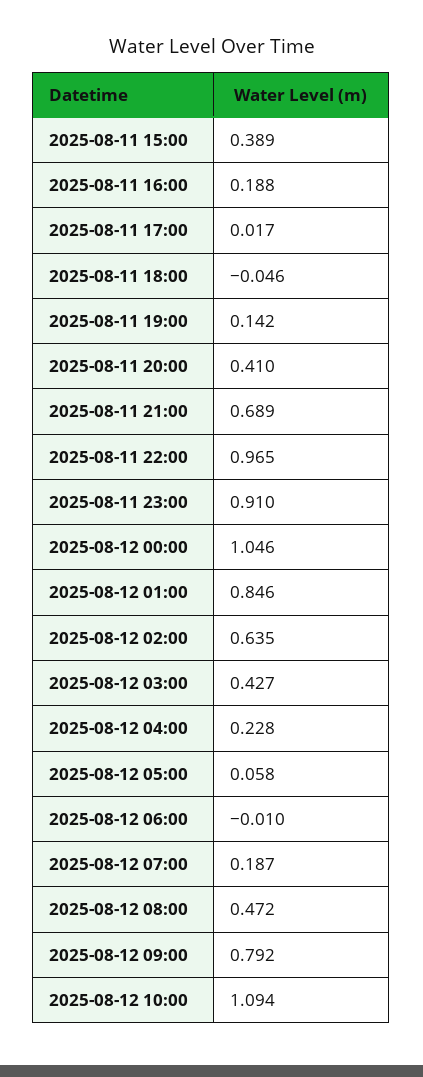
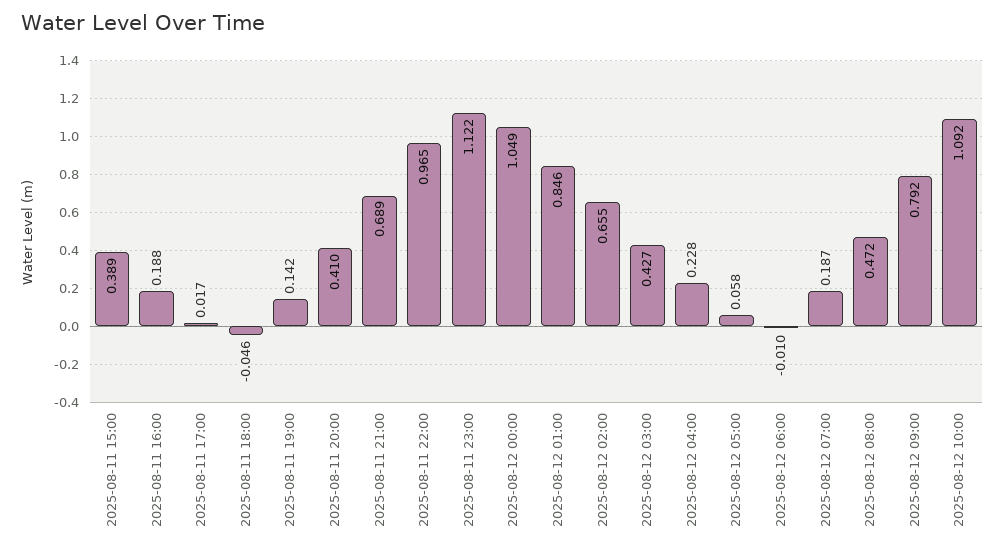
  {
    "2025-08-11 15:00": 0.389,
    "2025-08-11 16:00": 0.188,
    "2025-08-11 17:00": 0.017,
    "2025-08-11 18:00": -0.046,
    "2025-08-11 19:00": 0.142,
    "2025-08-11 20:00": 0.41,
    "2025-08-11 21:00": 0.689,
    "2025-08-11 22:00": 0.965,
-   "2025-08-11 23:00": 0.91,
+   "2025-08-11 23:00": 1.122,
-   "2025-08-12 00:00": 1.046,
+   "2025-08-12 00:00": 1.049,
    "2025-08-12 01:00": 0.846,
-   "2025-08-12 02:00": 0.635,
+   "2025-08-12 02:00": 0.655,
    "2025-08-12 03:00": 0.427,
    "2025-08-12 04:00": 0.228,
    "2025-08-12 05:00": 0.058,
    "2025-08-12 06:00": -0.01,
    "2025-08-12 07:00": 0.187,
    "2025-08-12 08:00": 0.472,
    "2025-08-12 09:00": 0.792,
-   "2025-08-12 10:00": 1.094
+   "2025-08-12 10:00": 1.092
  }

